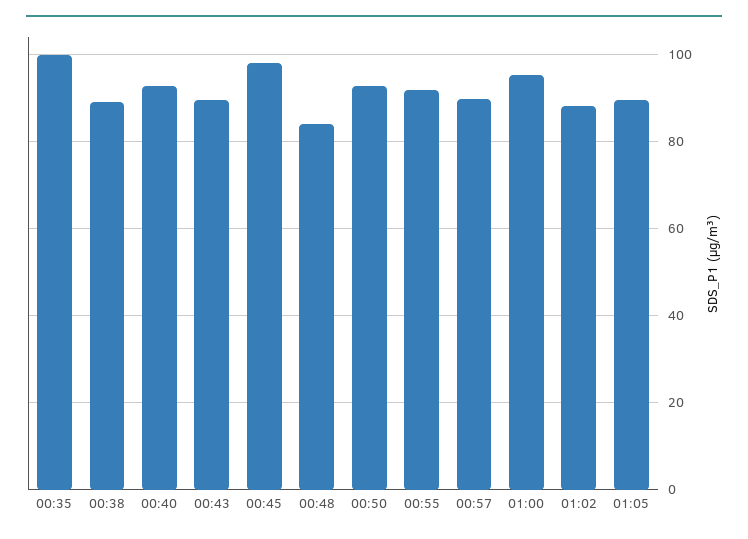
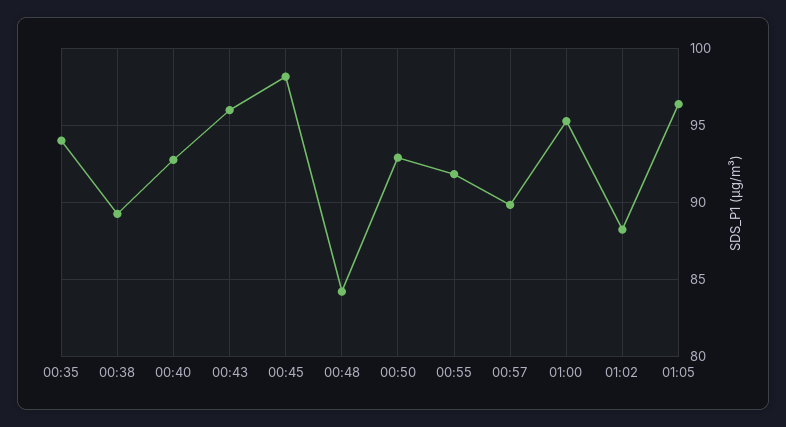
  {
-   "00:35": 100,
+   "00:35": 94,
    "00:38": 89.5,
    "00:40": 93,
-   "00:43": 90,
+   "00:43": 96,
    "00:45": 98,
    "00:48": 84,
    "00:50": 93,
    "00:55": 92,
    "00:57": 90,
    "01:00": 95.5,
    "01:02": 88,
-   "01:05": 90
+   "01:05": 96.5
  }

